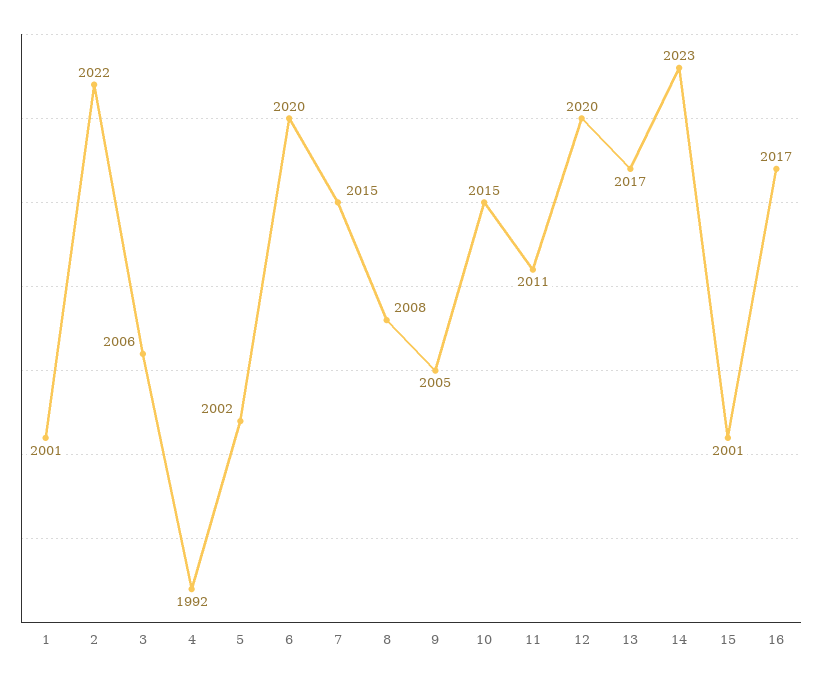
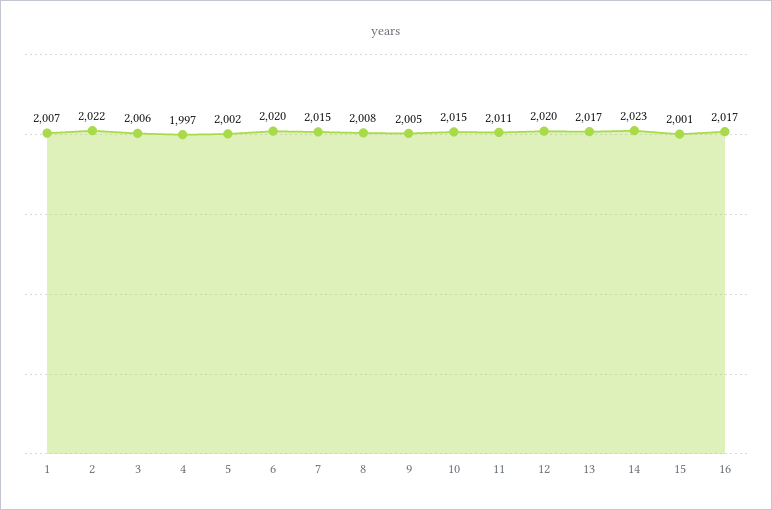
  {
-   "1": 2001,
+   "1": 2007,
    "2": 2022,
    "3": 2006,
-   "4": 1992,
+   "4": 1997,
    "5": 2002,
    "6": 2020,
    "7": 2015,
    "8": 2008,
    "9": 2005,
    "10": 2015,
    "11": 2011,
    "12": 2020,
    "13": 2017,
    "14": 2023,
    "15": 2001,
    "16": 2017
  }

